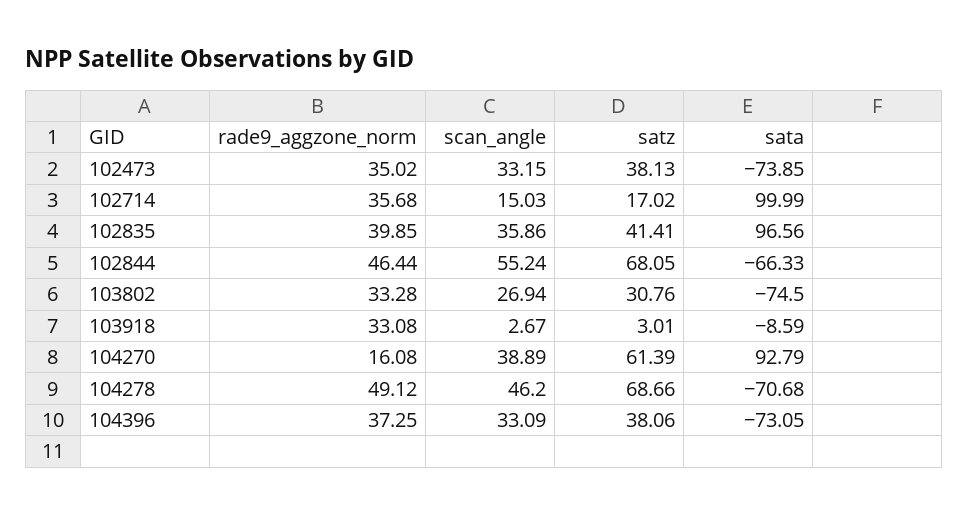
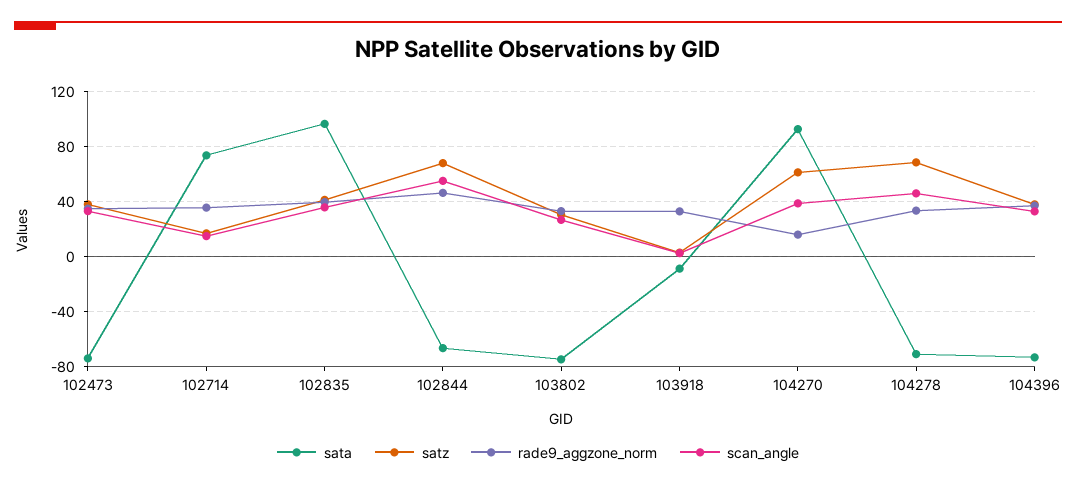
  {
    "rade9_aggzone_norm": {
      "102473": 35.02,
      "102714": 35.68,
      "102835": 39.85,
      "102844": 46.44,
      "103802": 33.28,
      "103918": 33.08,
      "104270": 16.08,
-     "104278": 49.12,
+     "104278": 35,
      "104396": 37.25
    },
    "scan_angle": {
      "102473": 33.15,
      "102714": 15.03,
      "102835": 35.86,
      "102844": 55.24,
      "103802": 26.94,
      "103918": 2.67,
      "104270": 38.89,
      "104278": 46.2,
      "104396": 33.09
    },
    "satz": {
      "102473": 38.13,
      "102714": 17.02,
      "102835": 41.41,
      "102844": 68.05,
      "103802": 30.76,
      "103918": 3.01,
      "104270": 61.39,
      "104278": 68.66,
      "104396": 38.06
    },
    "sata": {
      "102473": -73.85,
-     "102714": 99.99,
+     "102714": 75,
      "102835": 96.56,
      "102844": -66.33,
      "103802": -74.5,
      "103918": -8.59,
      "104270": 92.79,
      "104278": -70.68,
      "104396": -73.05
    }
  }

